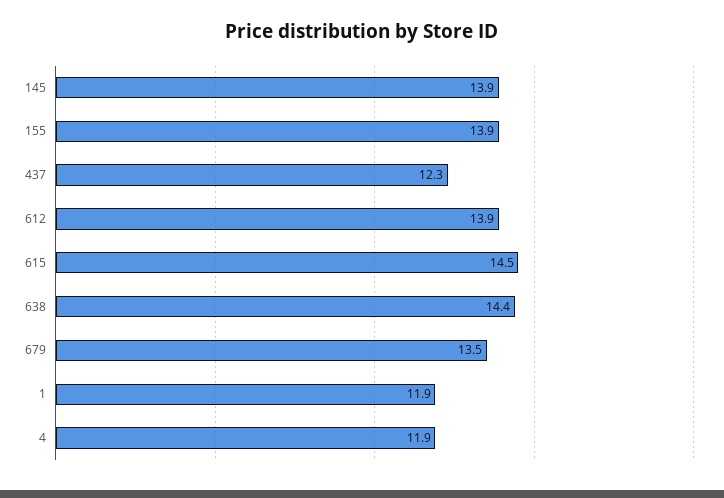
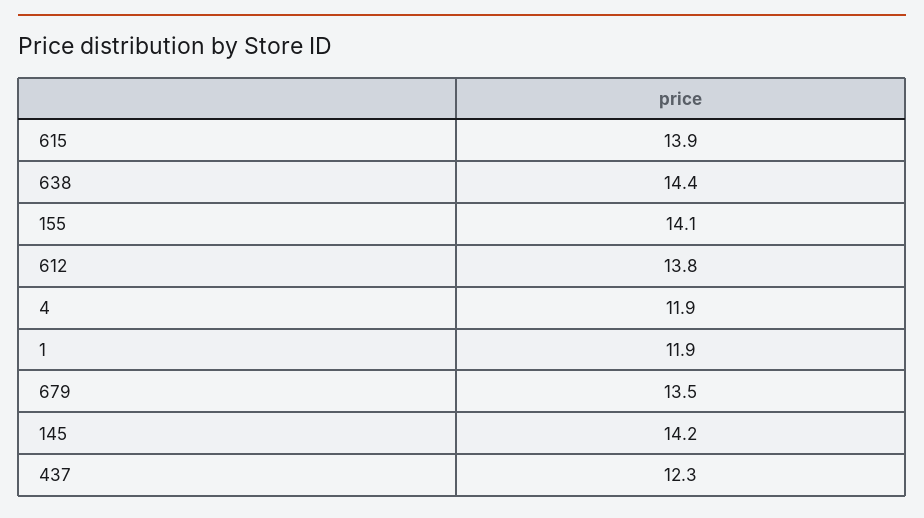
  {
-   "145": 13.9,
+   "145": 14.2,
-   "155": 13.9,
+   "155": 14.1,
    "437": 12.3,
-   "612": 13.9,
+   "612": 13.8,
-   "615": 14.5,
+   "615": 13.9,
    "638": 14.4,
    "679": 13.5,
    "1": 11.9,
    "4": 11.9
  }

